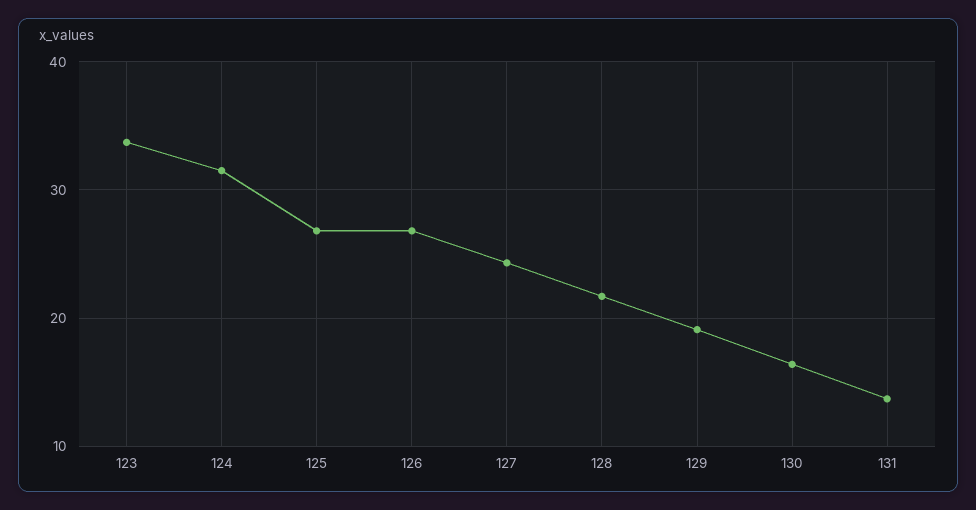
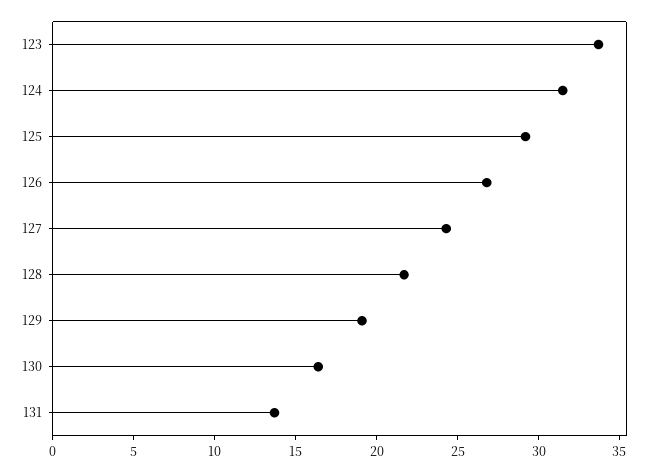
  {
    "123": 34,
    "124": 32,
-   "125": 27,
+   "125": 29,
    "126": 27,
    "127": 24,
    "128": 22,
    "129": 19,
    "130": 16,
    "131": 14
  }

